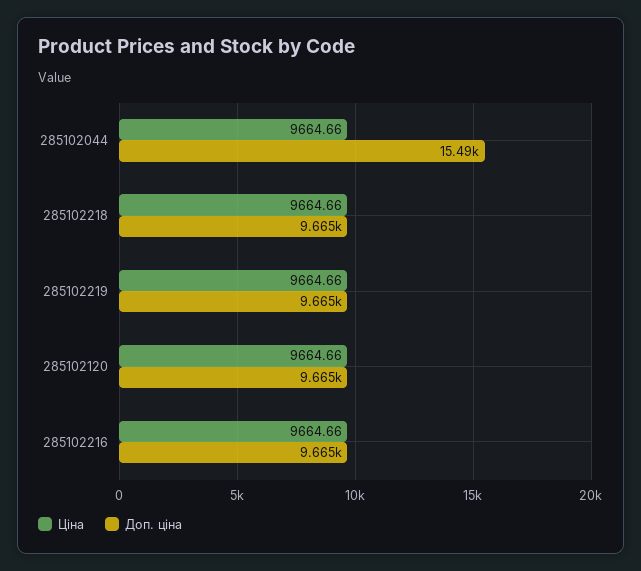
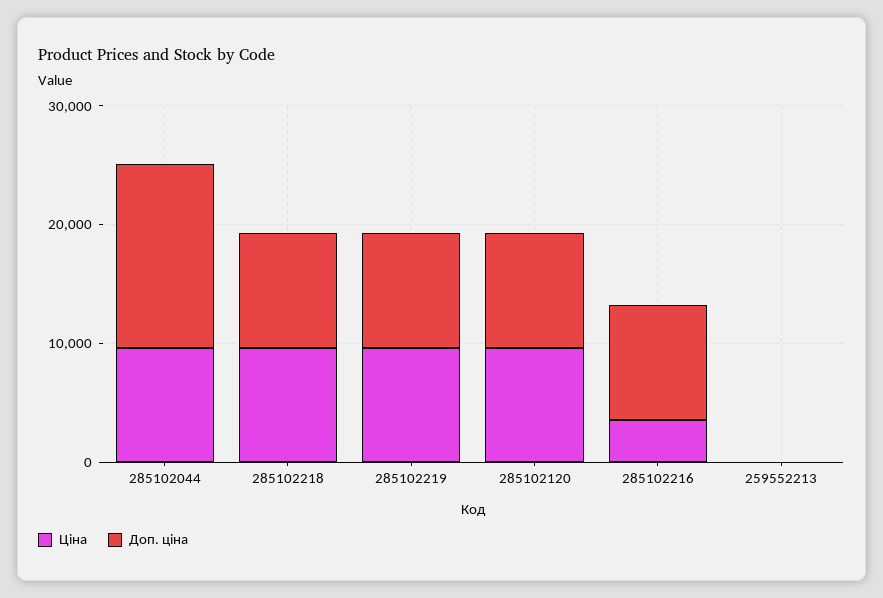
  {
    "Ціна": {
      "285102044": 9664.66,
      "285102218": 9664.66,
      "285102219": 9664.66,
      "285102120": 9664.66,
-     "285102216": 9664.66
+     "285102216": 4000,
+     "259552213": 0
    },
    "Доп. ціна": {
      "285102044": 15490,
      "285102218": 9665,
      "285102219": 9665,
      "285102120": 9665,
-     "285102216": 9665
+     "285102216": 9665,
+     "259552213": 0
    }
  }

